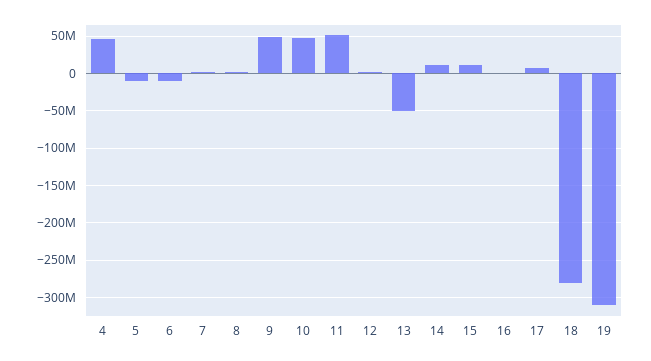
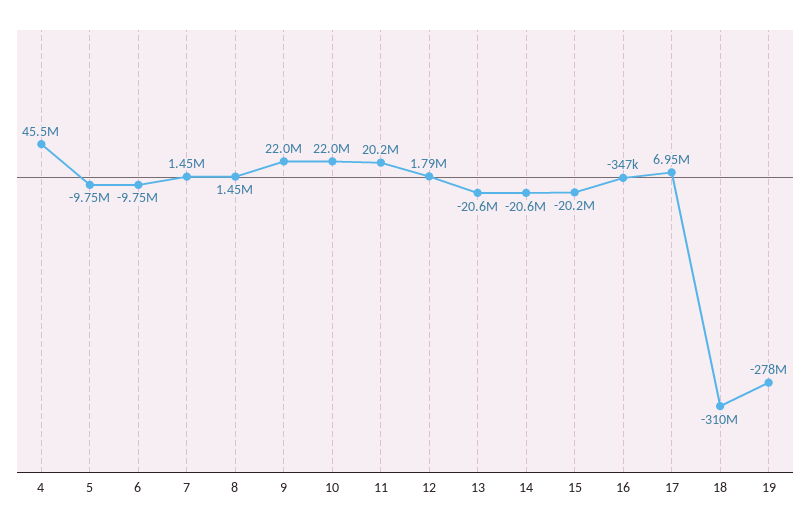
  {
    "4": 45500000,
    "5": -9750000,
    "6": -9750000,
    "7": 1450000,
    "8": 1450000,
-   "9": 50000000,
+   "9": 22000000,
-   "10": 50000000,
+   "10": 22000000,
-   "11": 50000000,
+   "11": 20200000,
    "12": 1790000,
-   "13": -50000000,
+   "13": -20600000,
-   "14": 10000000,
+   "14": -20600000,
-   "15": 10000000,
+   "15": -20200000,
    "16": -347000,
    "17": 6950000,
-   "18": -280000000,
+   "18": -310000000,
-   "19": -310000000
+   "19": -278000000
  }

